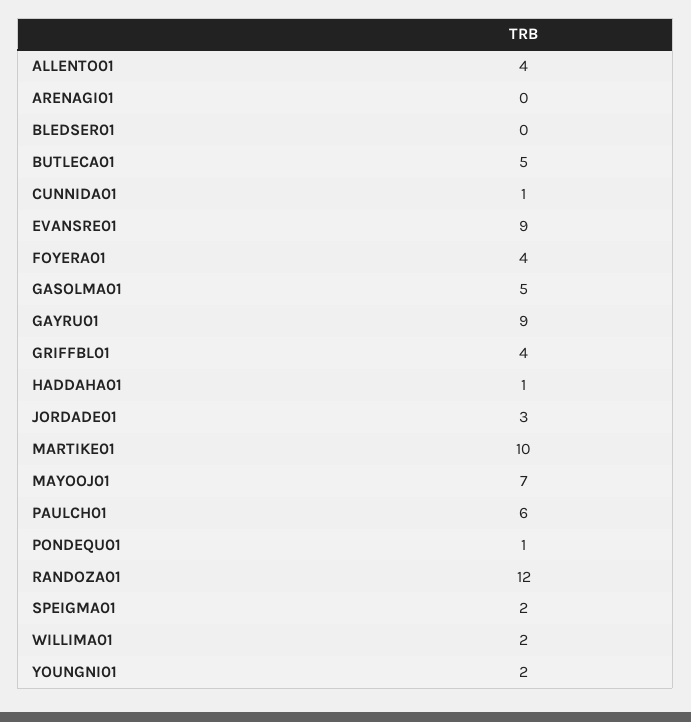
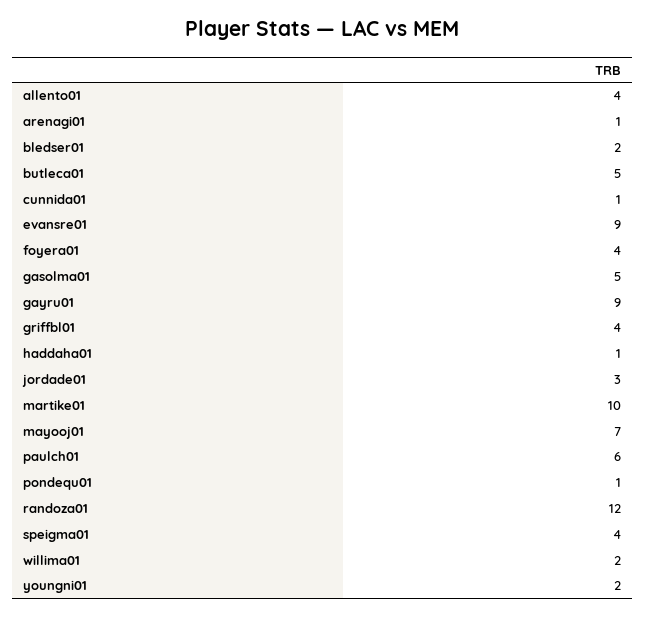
  {
    "ALLENTO01": 4,
-   "ARENAGI01": 0,
+   "ARENAGI01": 1,
-   "BLEDSER01": 0,
+   "BLEDSER01": 2,
    "BUTLECA01": 5,
    "CUNNIDA01": 1,
    "EVANSRE01": 9,
    "FOYERA01": 4,
    "GASOLMA01": 5,
    "GAYRU01": 9,
    "GRIFFBL01": 4,
    "HADDAHA01": 1,
    "JORDADE01": 3,
    "MARTIKE01": 10,
    "MAYOOJ01": 7,
    "PAULCH01": 6,
    "PONDEQU01": 1,
    "RANDOZA01": 12,
-   "SPEIGMA01": 2,
+   "SPEIGMA01": 4,
    "WILLIMA01": 2,
    "YOUNGNI01": 2
  }

